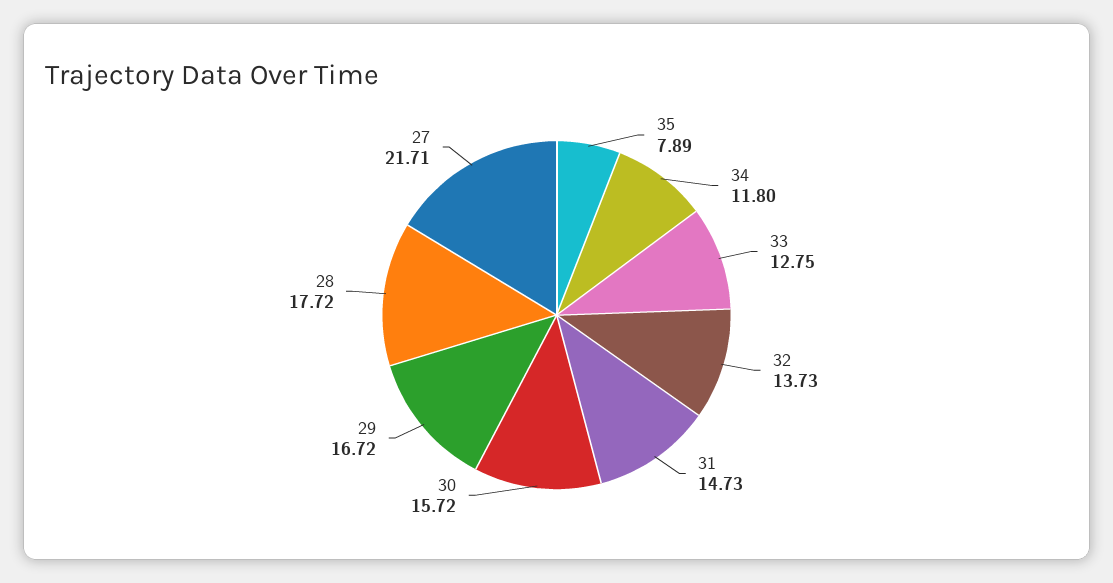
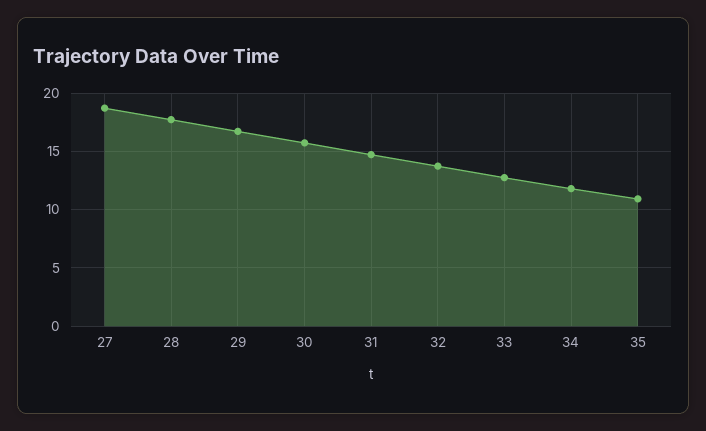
  {
-   "35": 7.89,
+   "35": 11,
    "34": 11.8,
    "33": 12.75,
    "32": 13.73,
    "31": 14.73,
    "30": 15.72,
    "29": 16.72,
    "28": 17.72,
-   "27": 21.71
+   "27": 19
  }

